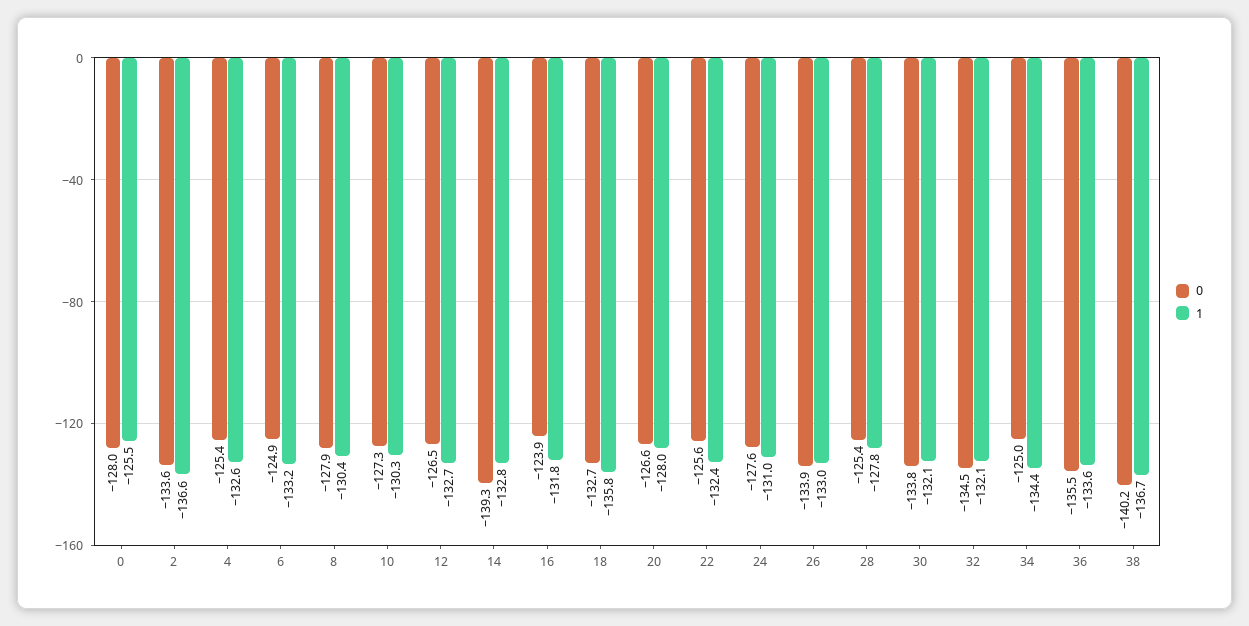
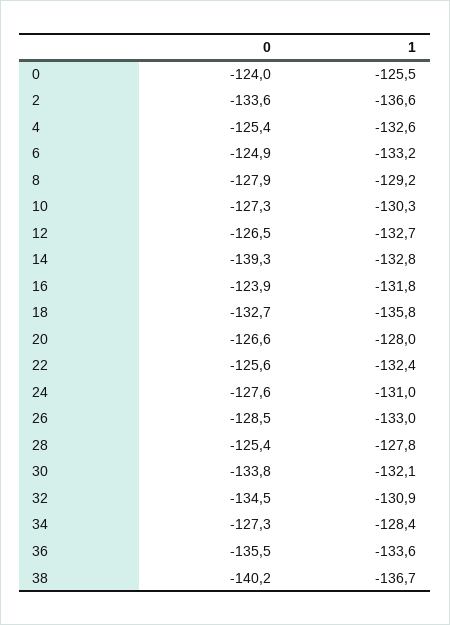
  {
    "0": {
-     "0": -128,
+     "0": -124,
      "2": -133.6,
      "4": -125.4,
      "6": -124.9,
      "8": -127.9,
      "10": -127.3,
      "12": -126.5,
      "14": -139.3,
      "16": -123.9,
      "18": -132.7,
      "20": -126.6,
      "22": -125.6,
      "24": -127.6,
-     "26": -133.9,
+     "26": -128.5,
      "28": -125.4,
      "30": -133.8,
      "32": -134.5,
-     "34": -125,
+     "34": -127.3,
      "36": -135.5,
      "38": -140.2
    },
    "1": {
      "0": -125.5,
      "2": -136.6,
      "4": -132.6,
      "6": -133.2,
-     "8": -130.4,
+     "8": -129.2,
      "10": -130.3,
      "12": -132.7,
      "14": -132.8,
      "16": -131.8,
      "18": -135.8,
      "20": -128,
      "22": -132.4,
      "24": -131,
      "26": -133,
      "28": -127.8,
      "30": -132.1,
-     "32": -132.1,
+     "32": -130.9,
-     "34": -134.4,
+     "34": -128.4,
      "36": -133.6,
      "38": -136.7
    }
  }

